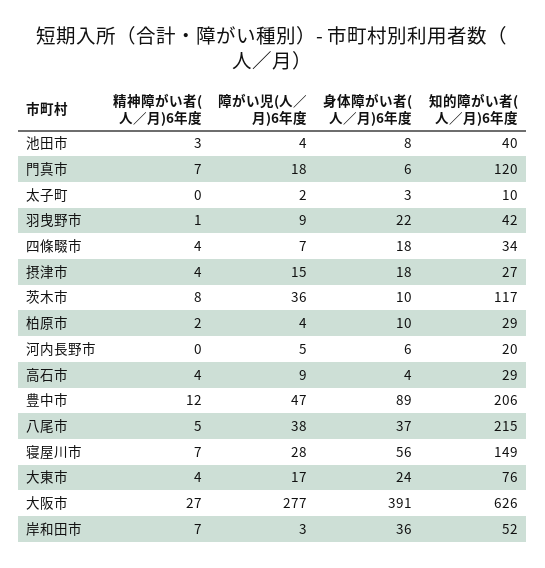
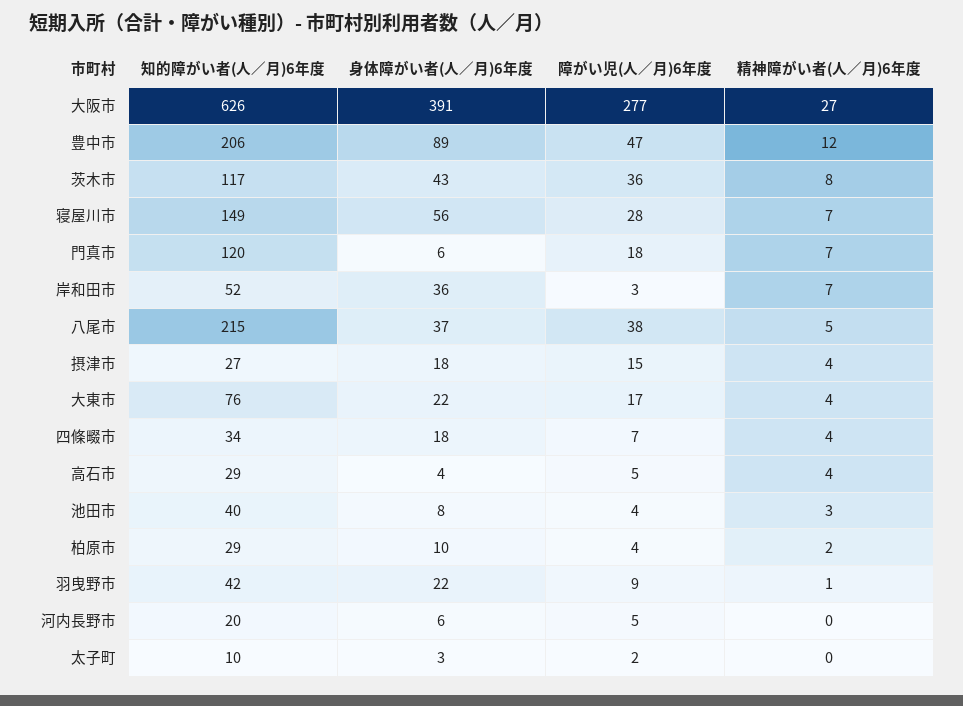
  {
    "精神障がい者(人／月)6年度": {
      "池田市": 3,
      "門真市": 7,
      "太子町": 0,
      "羽曳野市": 1,
      "四條畷市": 4,
      "摂津市": 4,
      "茨木市": 8,
      "柏原市": 2,
      "河内長野市": 0,
      "高石市": 4,
      "豊中市": 12,
      "八尾市": 5,
      "寝屋川市": 7,
      "大東市": 4,
      "大阪市": 27,
      "岸和田市": 7
    },
    "障がい児(人／月)6年度": {
      "池田市": 4,
      "門真市": 18,
      "太子町": 2,
      "羽曳野市": 9,
      "四條畷市": 7,
      "摂津市": 15,
      "茨木市": 36,
      "柏原市": 4,
      "河内長野市": 5,
-     "高石市": 9,
+     "高石市": 5,
      "豊中市": 47,
      "八尾市": 38,
      "寝屋川市": 28,
      "大東市": 17,
      "大阪市": 277,
      "岸和田市": 3
    },
    "身体障がい者(人／月)6年度": {
      "池田市": 8,
      "門真市": 6,
      "太子町": 3,
      "羽曳野市": 22,
      "四條畷市": 18,
      "摂津市": 18,
-     "茨木市": 10,
+     "茨木市": 43,
      "柏原市": 10,
      "河内長野市": 6,
      "高石市": 4,
      "豊中市": 89,
      "八尾市": 37,
      "寝屋川市": 56,
-     "大東市": 24,
+     "大東市": 22,
      "大阪市": 391,
      "岸和田市": 36
    },
    "知的障がい者(人／月)6年度": {
      "池田市": 40,
      "門真市": 120,
      "太子町": 10,
      "羽曳野市": 42,
      "四條畷市": 34,
      "摂津市": 27,
      "茨木市": 117,
      "柏原市": 29,
      "河内長野市": 20,
      "高石市": 29,
      "豊中市": 206,
      "八尾市": 215,
      "寝屋川市": 149,
      "大東市": 76,
      "大阪市": 626,
      "岸和田市": 52
    }
  }

